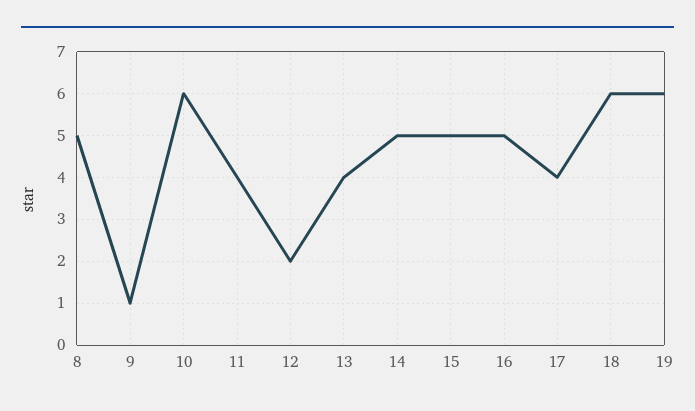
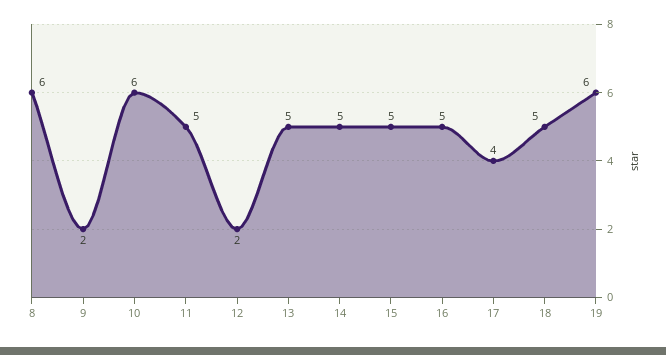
  {
-   "8": 5,
+   "8": 6,
-   "9": 1,
+   "9": 2,
    "10": 6,
-   "11": 4,
+   "11": 5,
    "12": 2,
-   "13": 4,
+   "13": 5,
    "14": 5,
    "15": 5,
    "16": 5,
    "17": 4,
-   "18": 6,
+   "18": 5,
    "19": 6
  }

